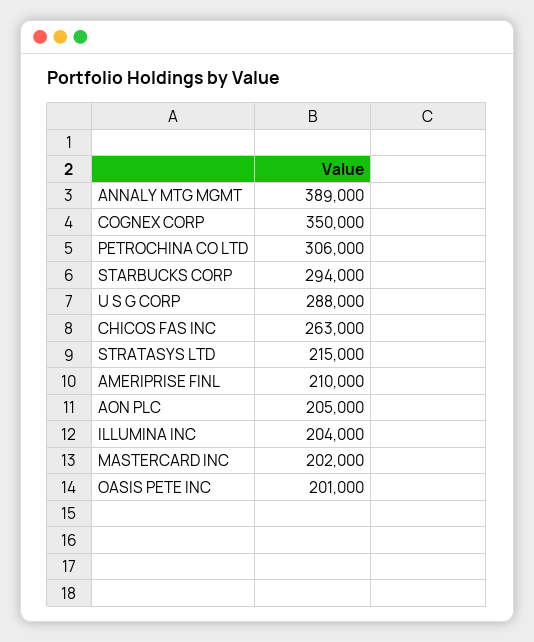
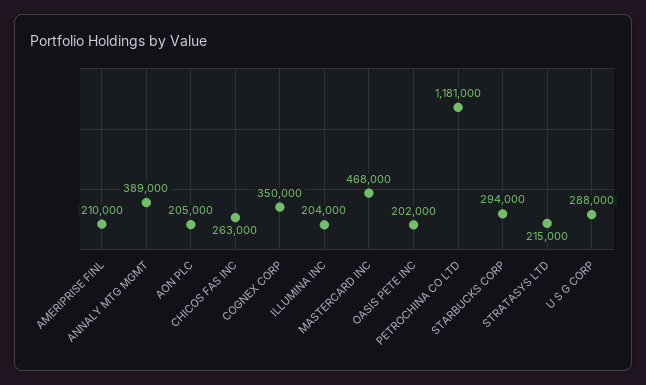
  {
    "ANNALY MTG MGMT": 389000,
    "COGNEX CORP": 350000,
-   "PETROCHINA CO LTD": 306000,
+   "PETROCHINA CO LTD": 1181000,
    "STARBUCKS CORP": 294000,
    "U S G CORP": 288000,
    "CHICOS FAS INC": 263000,
    "STRATASYS LTD": 215000,
    "AMERIPRISE FINL": 210000,
    "AON PLC": 205000,
    "ILLUMINA INC": 204000,
-   "MASTERCARD INC": 202000,
+   "MASTERCARD INC": 468000,
-   "OASIS PETE INC": 201000
+   "OASIS PETE INC": 202000
  }

